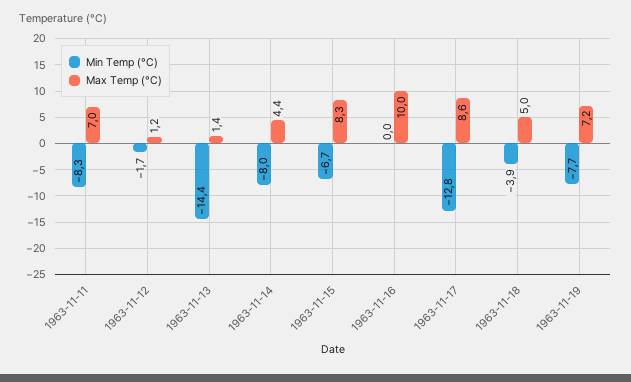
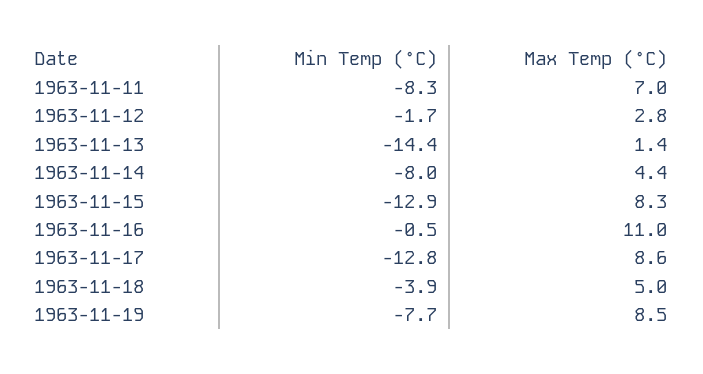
  {
    "Min Temp (°C)": {
      "1963-11-11": -8.3,
      "1963-11-12": -1.7,
      "1963-11-13": -14.4,
      "1963-11-14": -8,
-     "1963-11-15": -6.7,
+     "1963-11-15": -12.9,
-     "1963-11-16": 0,
+     "1963-11-16": -0.5,
      "1963-11-17": -12.8,
      "1963-11-18": -3.9,
      "1963-11-19": -7.7
    },
    "Max Temp (°C)": {
      "1963-11-11": 7,
-     "1963-11-12": 1.2,
+     "1963-11-12": 2.8,
      "1963-11-13": 1.4,
      "1963-11-14": 4.4,
      "1963-11-15": 8.3,
-     "1963-11-16": 10,
+     "1963-11-16": 11,
      "1963-11-17": 8.6,
      "1963-11-18": 5,
-     "1963-11-19": 7.2
+     "1963-11-19": 8.5
    }
  }

